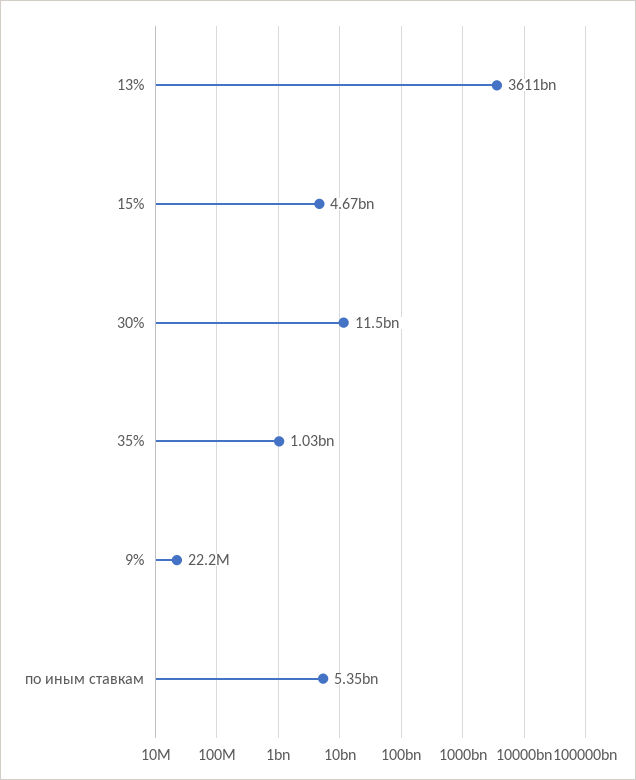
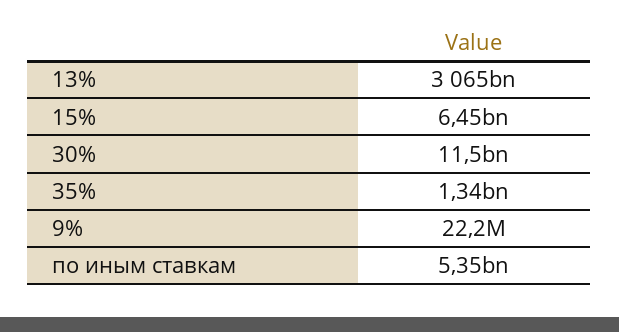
  {
-   "13%": 3611000000000,
+   "13%": 3065000000000,
-   "15%": 4670000000,
+   "15%": 6450000000,
    "30%": 11500000000,
-   "35%": 1030000000,
+   "35%": 1340000000,
    "9%": 22200000,
    "по иным ставкам": 5350000000
  }

